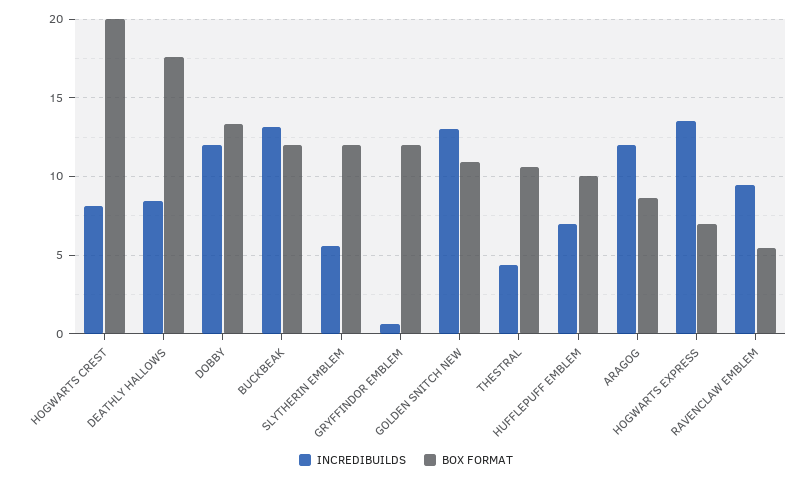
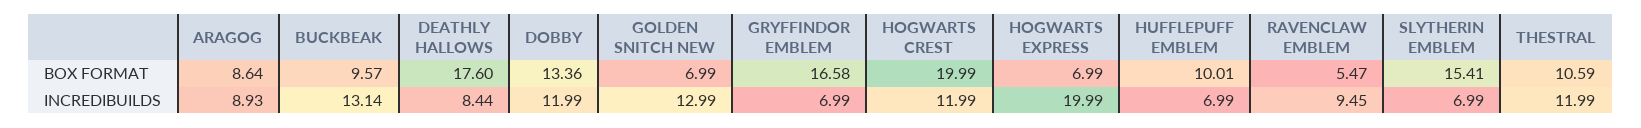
  {
    "INCREDIBUILDS": {
-     "HOGWARTS CREST": 8,
+     "HOGWARTS CREST": 11.99,
      "DEATHLY HALLOWS": 8.44,
      "DOBBY": 11.99,
      "BUCKBEAK": 13.14,
-     "SLYTHERIN EMBLEM": 5.5,
+     "SLYTHERIN EMBLEM": 6.99,
-     "GRYFFINDOR EMBLEM": 0.5,
+     "GRYFFINDOR EMBLEM": 6.99,
      "GOLDEN SNITCH NEW": 12.99,
-     "THESTRAL": 4.5,
+     "THESTRAL": 11.99,
      "HUFFLEPUFF EMBLEM": 6.99,
-     "ARAGOG": 12,
+     "ARAGOG": 8.93,
-     "HOGWARTS EXPRESS": 13.5,
+     "HOGWARTS EXPRESS": 19.99,
      "RAVENCLAW EMBLEM": 9.45
    },
    "BOX FORMAT": {
      "HOGWARTS CREST": 19.99,
      "DEATHLY HALLOWS": 17.6,
      "DOBBY": 13.36,
-     "BUCKBEAK": 12,
+     "BUCKBEAK": 9.57,
-     "SLYTHERIN EMBLEM": 12,
+     "SLYTHERIN EMBLEM": 15.41,
-     "GRYFFINDOR EMBLEM": 12,
+     "GRYFFINDOR EMBLEM": 16.58,
-     "GOLDEN SNITCH NEW": 11,
+     "GOLDEN SNITCH NEW": 6.99,
      "THESTRAL": 10.59,
      "HUFFLEPUFF EMBLEM": 10.01,
      "ARAGOG": 8.64,
      "HOGWARTS EXPRESS": 6.99,
      "RAVENCLAW EMBLEM": 5.47
    }
  }

